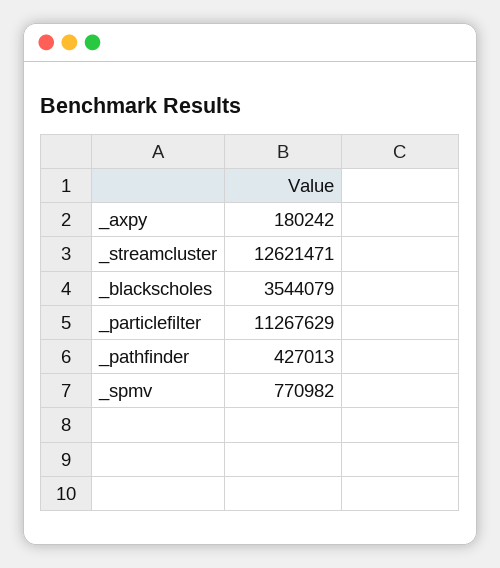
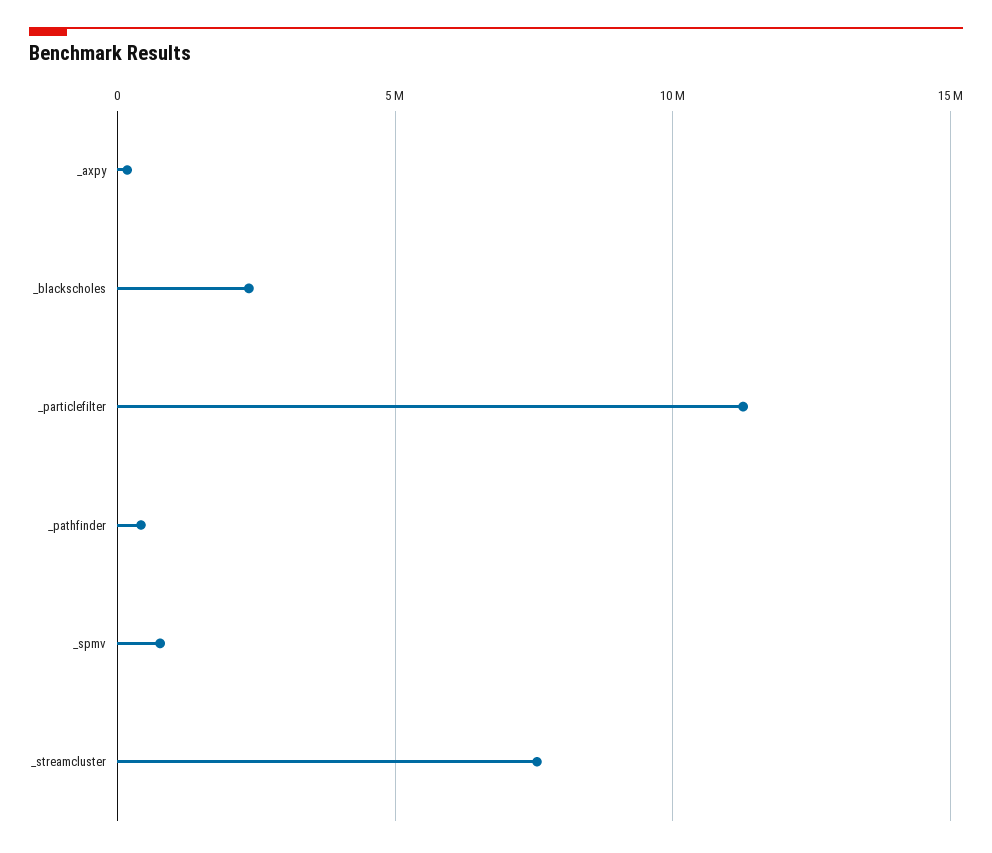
  {
    "_axpy": 180242,
-   "_streamcluster": 12621471,
+   "_streamcluster": 7500000,
-   "_blackscholes": 3544079,
+   "_blackscholes": 2500000,
    "_particlefilter": 11267629,
    "_pathfinder": 427013,
    "_spmv": 770982
  }

